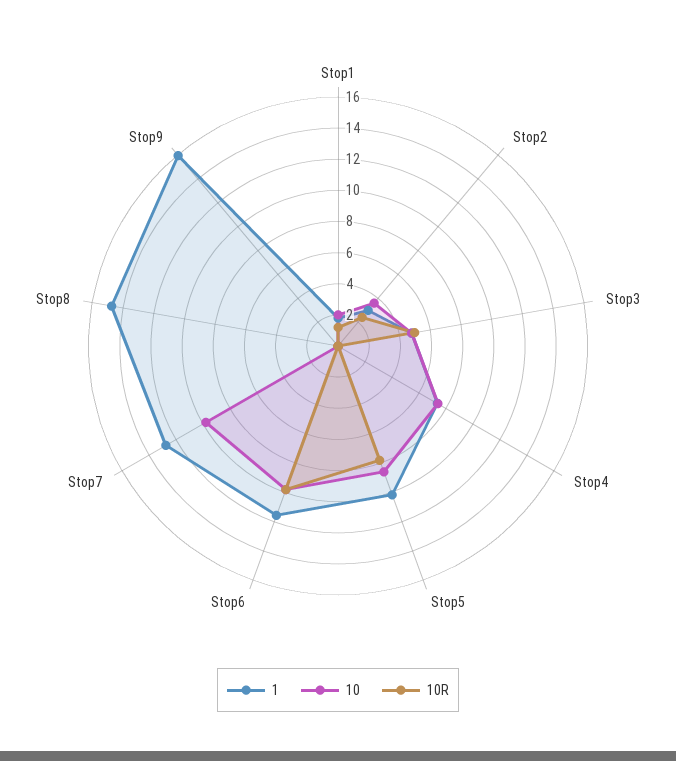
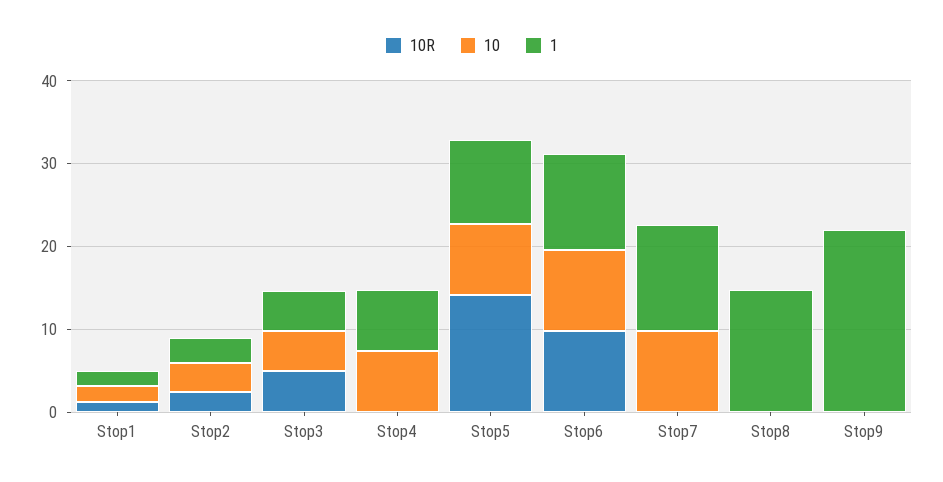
  {
    "1": {
      "Stop1": 2,
      "Stop2": 3,
      "Stop3": 5,
      "Stop4": 7,
      "Stop5": 10,
      "Stop6": 12,
      "Stop7": 13,
      "Stop8": 15,
-     "Stop9": 16
+     "Stop9": 22
    },
    "10": {
      "Stop1": 2,
      "Stop2": 4,
      "Stop3": 5,
      "Stop4": 7,
      "Stop5": 9,
      "Stop6": 10,
      "Stop7": 10,
      "Stop8": 0,
      "Stop9": 0
    },
    "10R": {
      "Stop1": 1,
      "Stop2": 2,
      "Stop3": 5,
      "Stop4": 0,
-     "Stop5": 8,
+     "Stop5": 14,
      "Stop6": 10,
      "Stop7": 0,
      "Stop8": 0,
      "Stop9": 0
    }
  }

